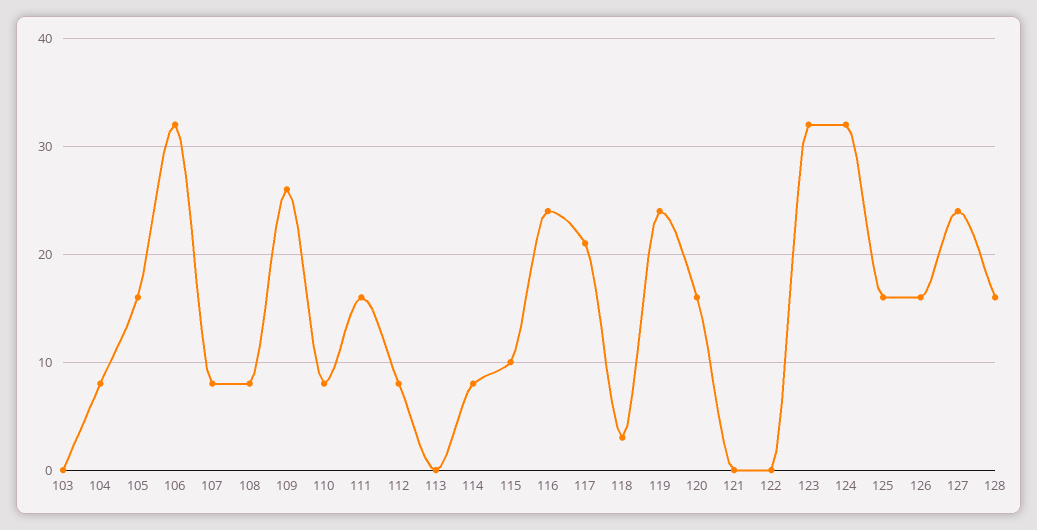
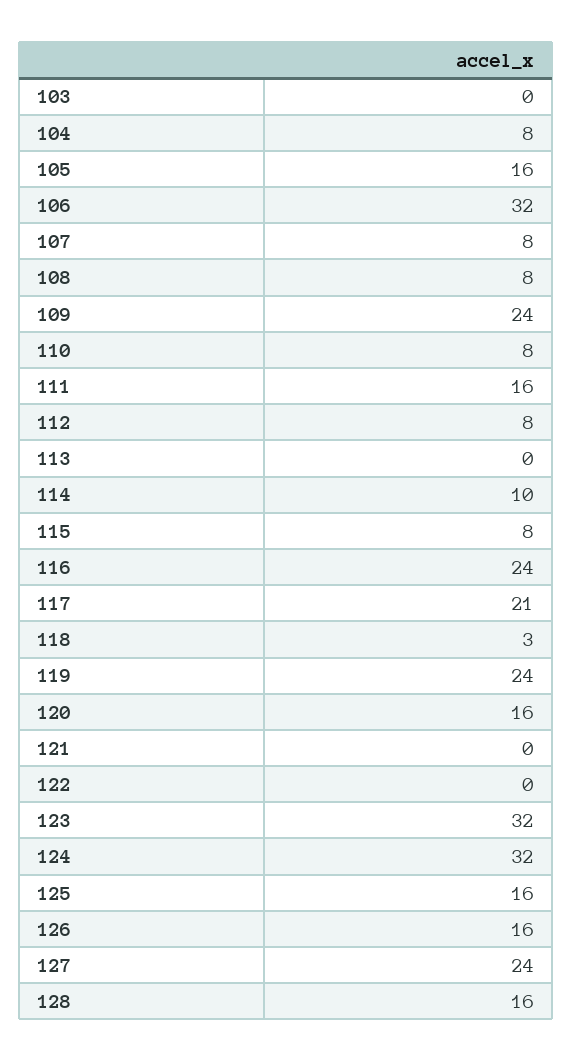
  {
    "103": 0,
    "104": 8,
    "105": 16,
    "106": 32,
    "107": 8,
    "108": 8,
-   "109": 26,
+   "109": 24,
    "110": 8,
    "111": 16,
    "112": 8,
    "113": 0,
-   "114": 8,
+   "114": 10,
-   "115": 10,
+   "115": 8,
    "116": 24,
    "117": 21,
    "118": 3,
    "119": 24,
    "120": 16,
    "121": 0,
    "122": 0,
    "123": 32,
    "124": 32,
    "125": 16,
    "126": 16,
    "127": 24,
    "128": 16
  }

